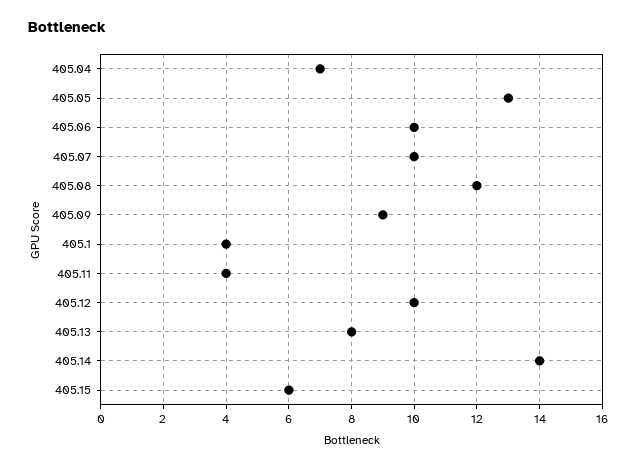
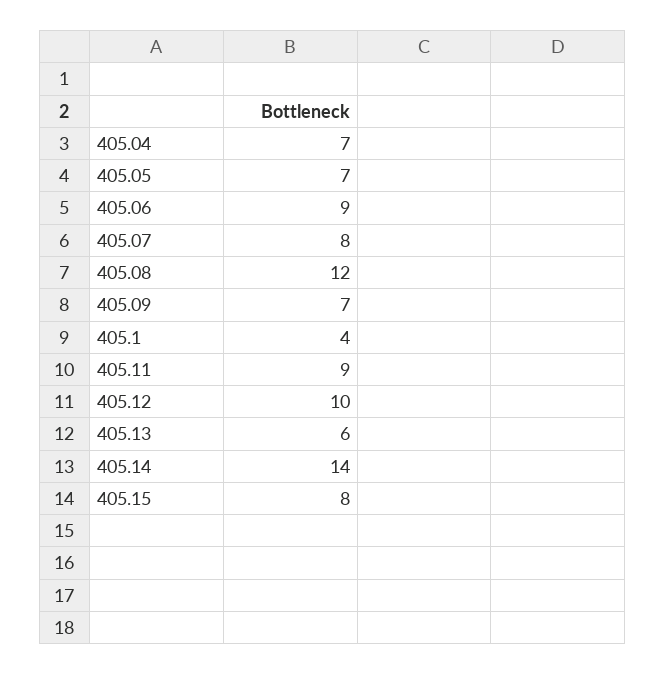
  {
    "405.04": 7,
-   "405.05": 13,
+   "405.05": 7,
-   "405.06": 10,
+   "405.06": 9,
-   "405.07": 10,
+   "405.07": 8,
    "405.08": 12,
-   "405.09": 9,
+   "405.09": 7,
    "405.1": 4,
-   "405.11": 4,
+   "405.11": 9,
    "405.12": 10,
-   "405.13": 8,
+   "405.13": 6,
    "405.14": 14,
-   "405.15": 6
+   "405.15": 8
  }

